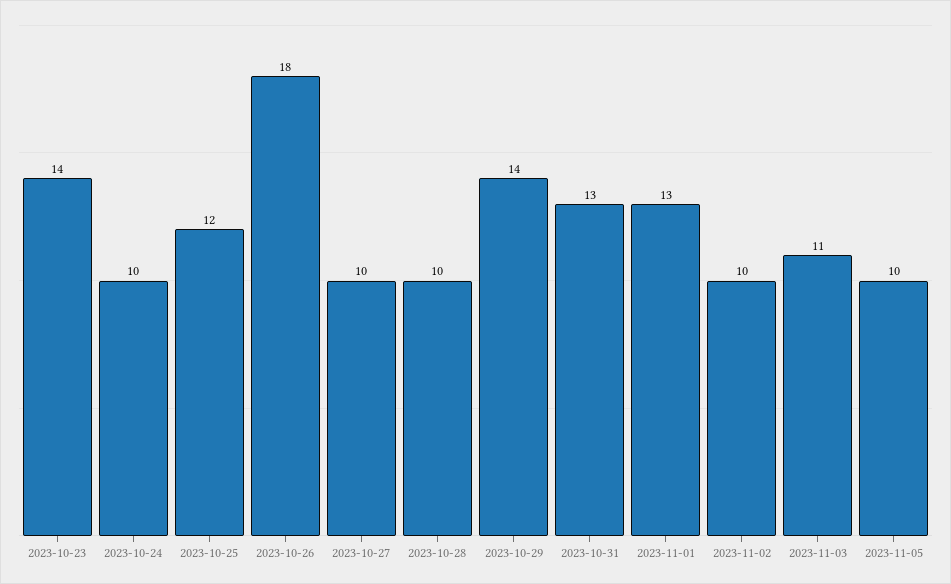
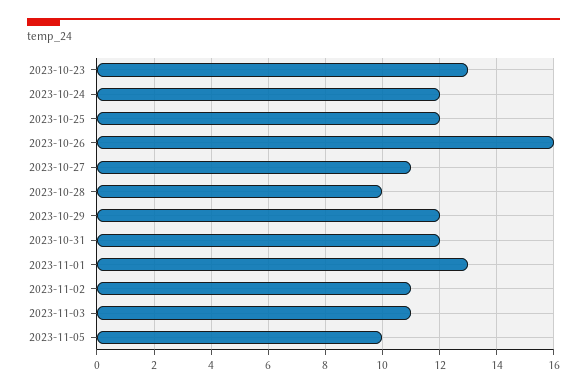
  {
-   "2023-10-23": 14,
+   "2023-10-23": 13,
-   "2023-10-24": 10,
+   "2023-10-24": 12,
    "2023-10-25": 12,
-   "2023-10-26": 18,
+   "2023-10-26": 16,
-   "2023-10-27": 10,
+   "2023-10-27": 11,
    "2023-10-28": 10,
-   "2023-10-29": 14,
+   "2023-10-29": 12,
-   "2023-10-31": 13,
+   "2023-10-31": 12,
    "2023-11-01": 13,
-   "2023-11-02": 10,
+   "2023-11-02": 11,
    "2023-11-03": 11,
    "2023-11-05": 10
  }

